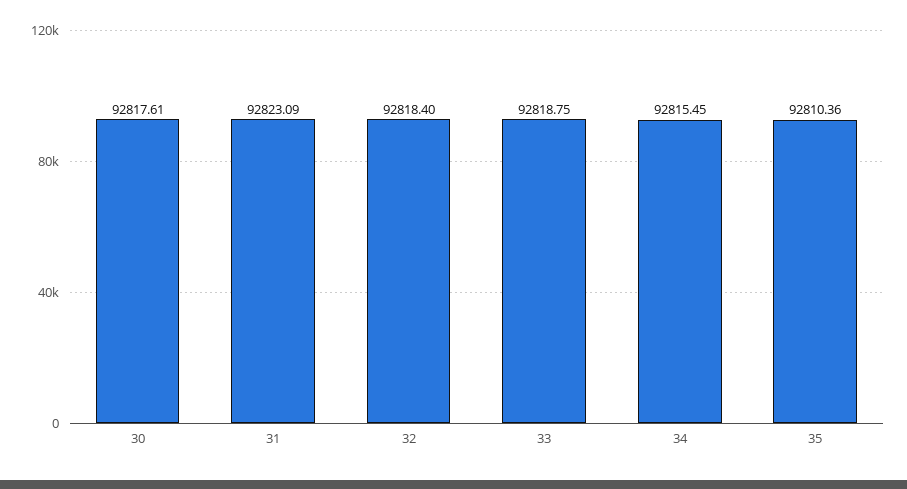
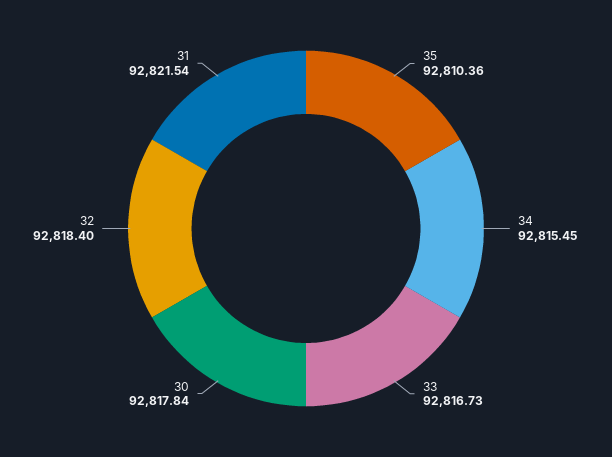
  {
-   "30": 92817.61,
+   "30": 92817.84,
-   "31": 92823.09,
+   "31": 92821.54,
    "32": 92818.4,
-   "33": 92818.75,
+   "33": 92816.73,
    "34": 92815.45,
    "35": 92810.36
  }

